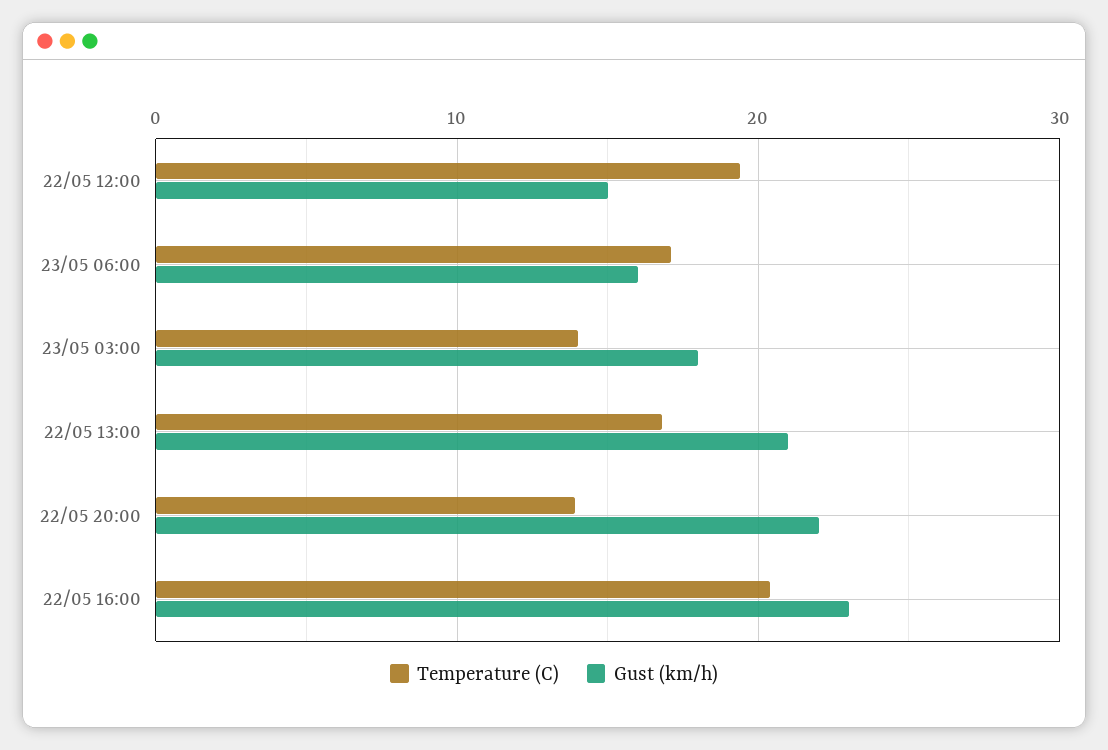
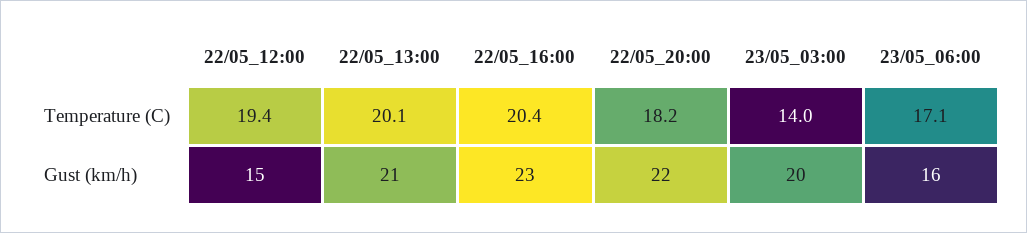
  {
    "Temperature (C)": {
      "22/05 12:00": 19.4,
      "23/05 06:00": 17.1,
      "23/05 03:00": 14,
-     "22/05 13:00": 17,
+     "22/05 13:00": 20.1,
-     "22/05 20:00": 14,
+     "22/05 20:00": 18.2,
      "22/05 16:00": 20.4
    },
    "Gust (km/h)": {
      "22/05 12:00": 15,
      "23/05 06:00": 16,
-     "23/05 03:00": 18,
+     "23/05 03:00": 20,
      "22/05 13:00": 21,
      "22/05 20:00": 22,
      "22/05 16:00": 23
    }
  }

